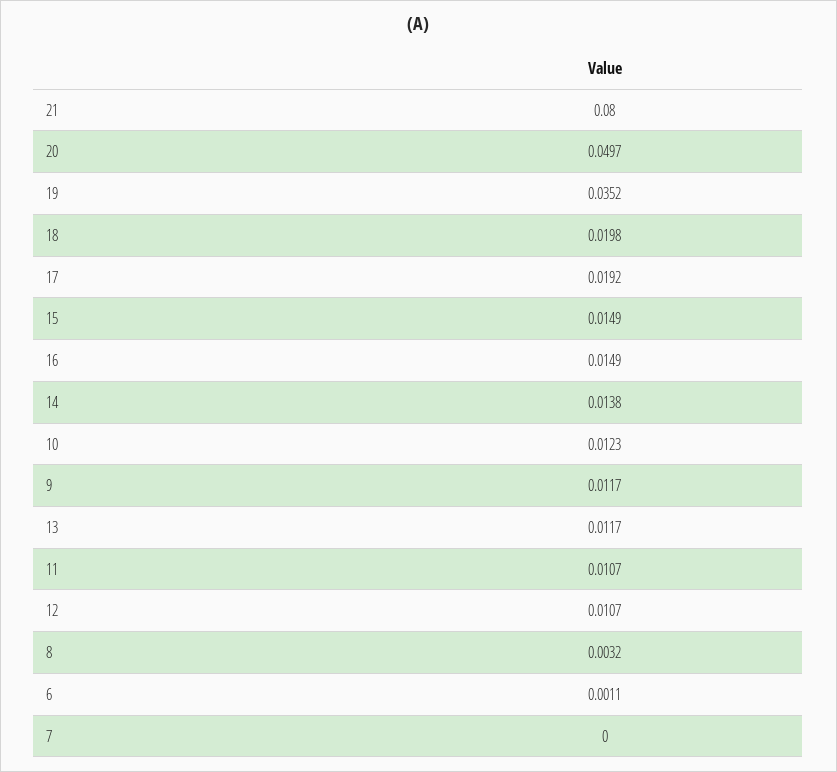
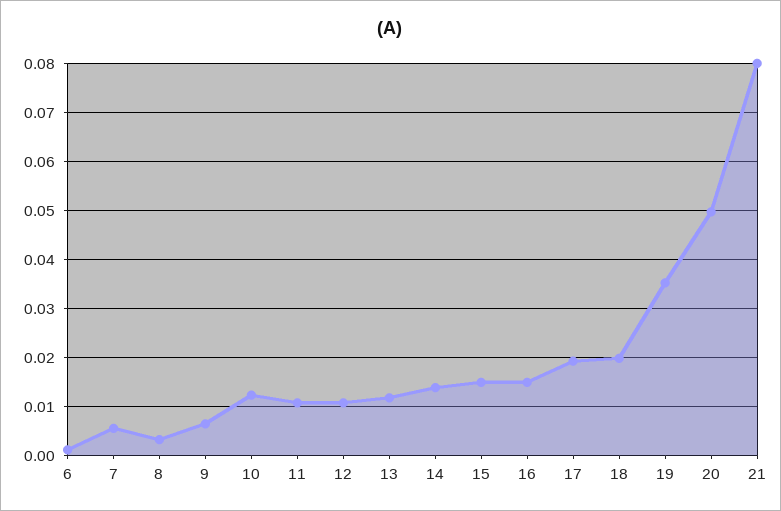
  {
    "21": 0.08,
    "20": 0.0497,
    "19": 0.0352,
    "18": 0.0198,
    "17": 0.0192,
    "15": 0.0149,
    "16": 0.0149,
    "14": 0.0138,
    "10": 0.0123,
-   "9": 0.0117,
+   "9": 0.006,
    "13": 0.0117,
    "11": 0.0107,
    "12": 0.0107,
    "8": 0.0032,
    "6": 0.0011,
-   "7": 0
+   "7": 0.006
  }

